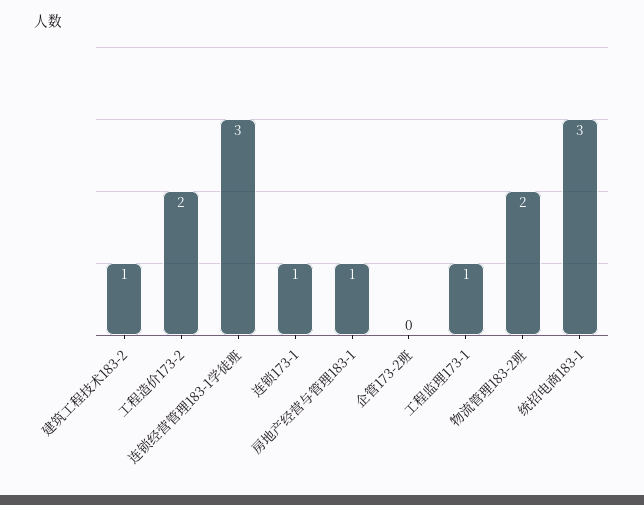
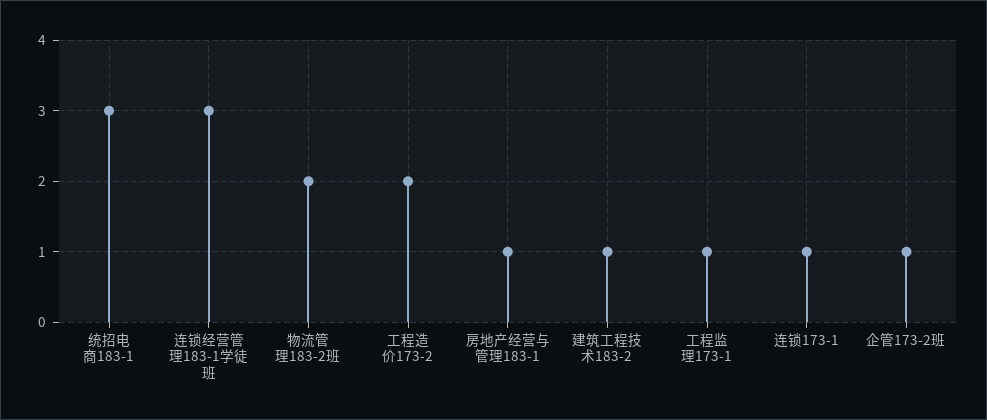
  {
    "建筑工程技术183-2": 1,
    "工程造价173-2": 2,
    "连锁经营管理183-1学徒班": 3,
    "连锁173-1": 1,
    "房地产经营与管理183-1": 1,
-   "企管173-2班": 0,
+   "企管173-2班": 1,
    "工程监理173-1": 1,
    "物流管理183-2班": 2,
    "统招电商183-1": 3
  }

